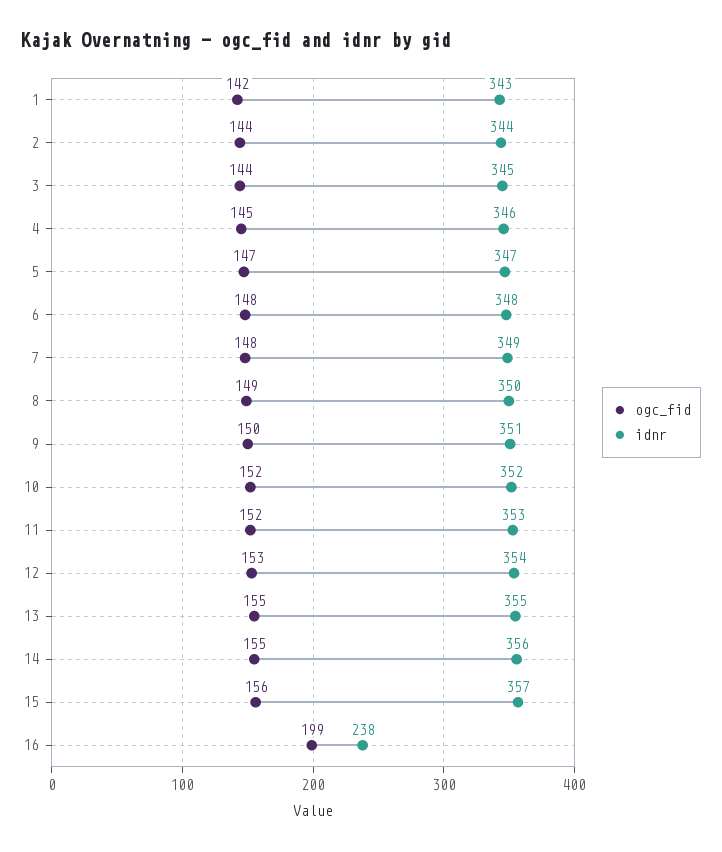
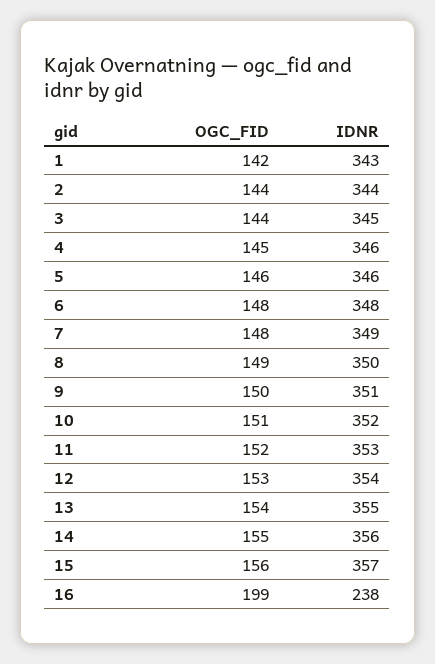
  {
    "ogc_fid": {
      "1": 142,
      "2": 144,
      "3": 144,
      "4": 145,
-     "5": 147,
+     "5": 146,
      "6": 148,
      "7": 148,
      "8": 149,
      "9": 150,
-     "10": 152,
+     "10": 151,
      "11": 152,
      "12": 153,
-     "13": 155,
+     "13": 154,
      "14": 155,
      "15": 156,
      "16": 199
    },
    "idnr": {
      "1": 343,
      "2": 344,
      "3": 345,
      "4": 346,
-     "5": 347,
+     "5": 346,
      "6": 348,
      "7": 349,
      "8": 350,
      "9": 351,
      "10": 352,
      "11": 353,
      "12": 354,
      "13": 355,
      "14": 356,
      "15": 357,
      "16": 238
    }
  }

